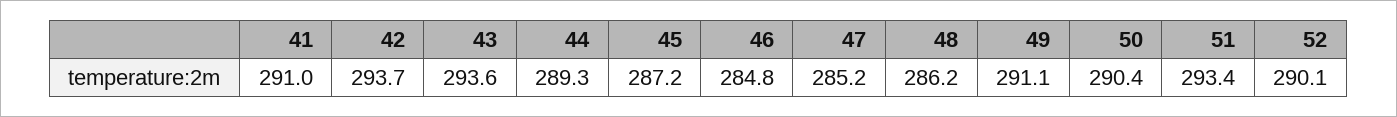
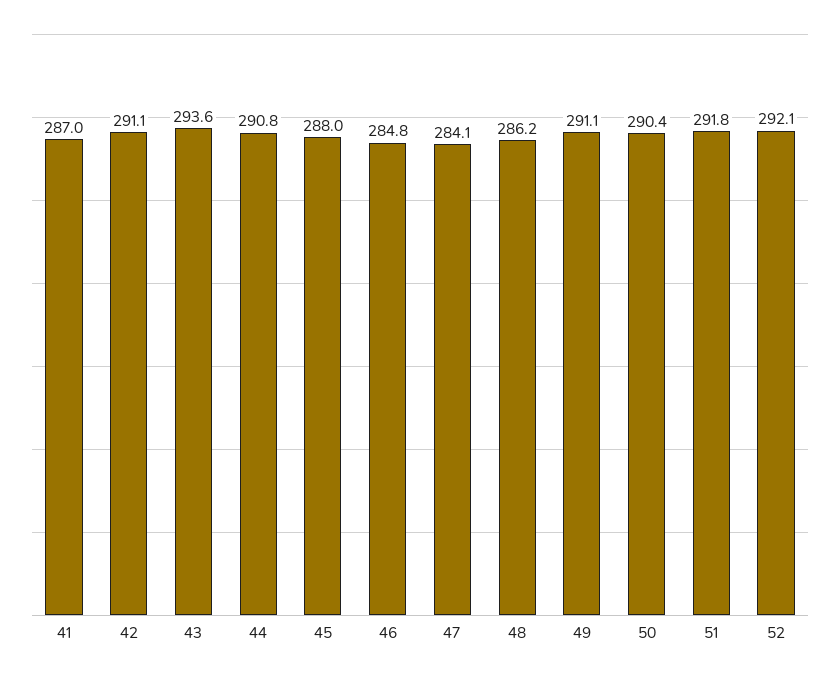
  {
-   "41": 291,
+   "41": 287,
-   "42": 293.7,
+   "42": 291.1,
    "43": 293.6,
-   "44": 289.3,
+   "44": 290.8,
-   "45": 287.2,
+   "45": 288,
    "46": 284.8,
-   "47": 285.2,
+   "47": 284.1,
    "48": 286.2,
    "49": 291.1,
    "50": 290.4,
-   "51": 293.4,
+   "51": 291.8,
-   "52": 290.1
+   "52": 292.1
  }

